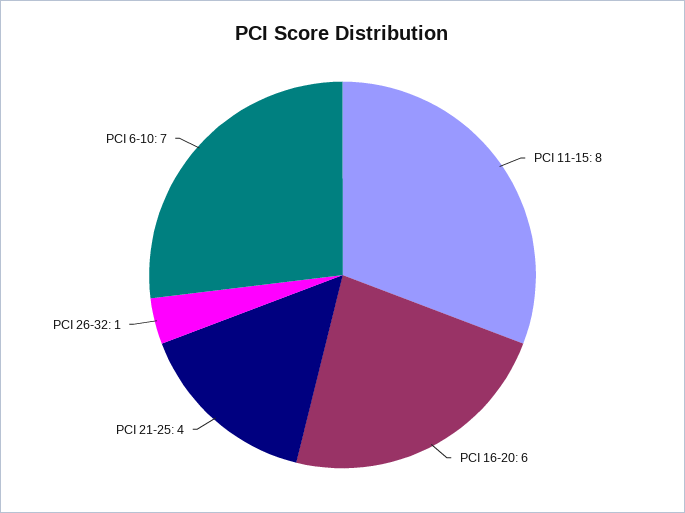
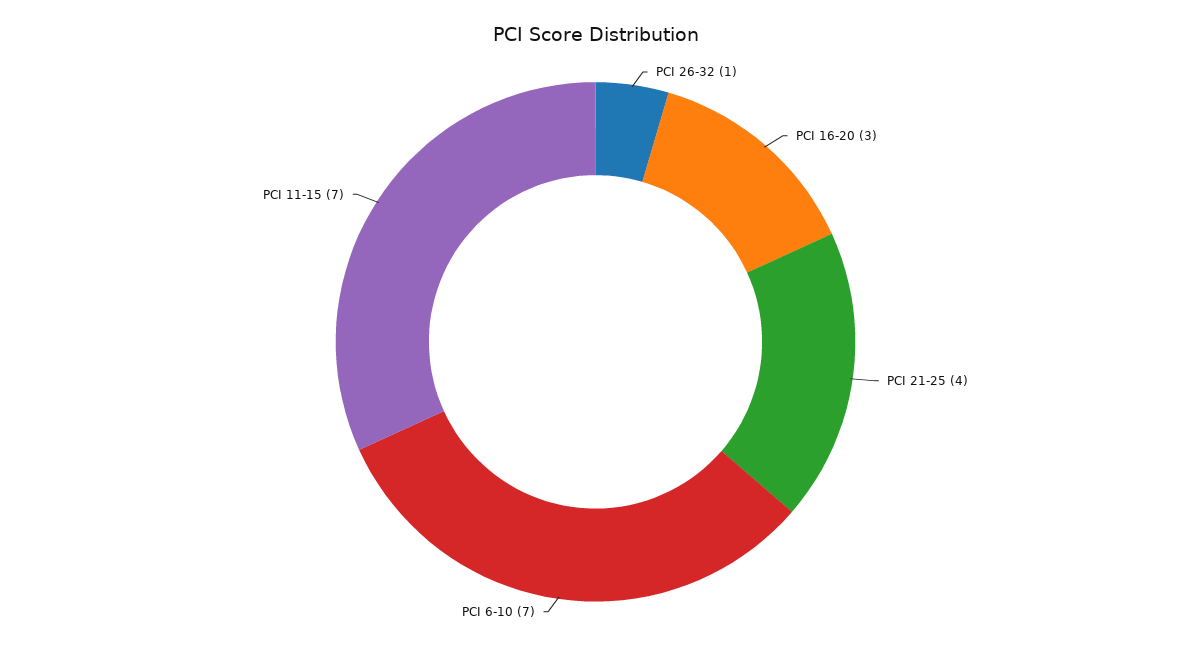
  {
-   "PCI 11-15": 8,
+   "PCI 11-15": 7,
-   "PCI 16-20": 6,
+   "PCI 16-20": 3,
    "PCI 21-25": 4,
    "PCI 26-32": 1,
    "PCI 6-10": 7
  }

